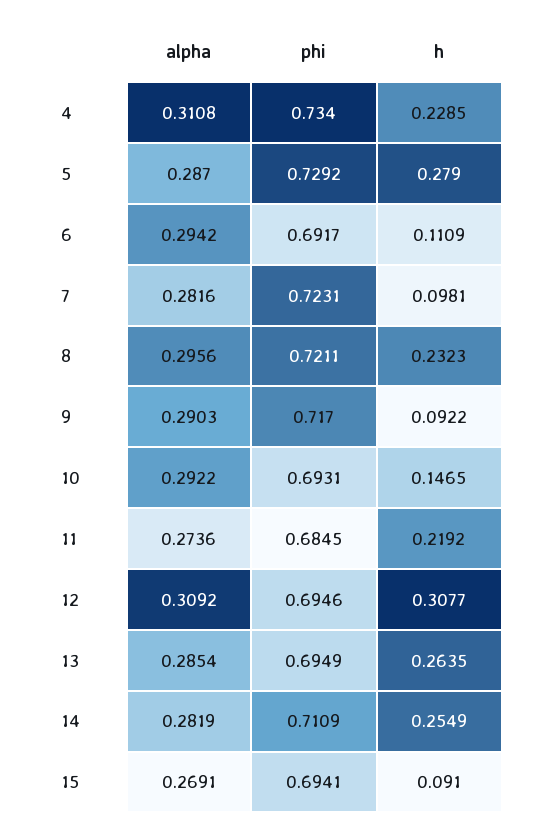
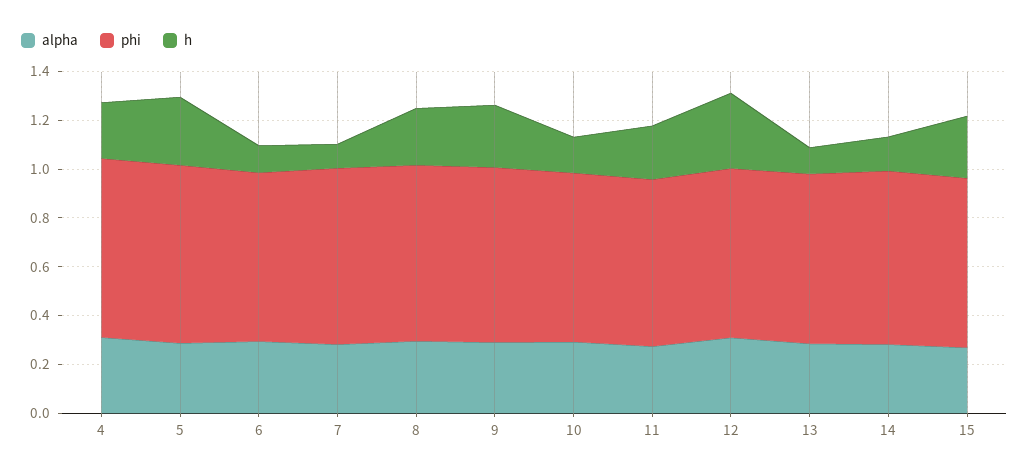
  {
    "alpha": {
      "4": 0.3108,
      "5": 0.287,
      "6": 0.2942,
      "7": 0.2816,
      "8": 0.2956,
      "9": 0.2903,
      "10": 0.2922,
      "11": 0.2736,
      "12": 0.3092,
      "13": 0.2854,
      "14": 0.2819,
      "15": 0.2691
    },
    "phi": {
      "4": 0.734,
      "5": 0.7292,
      "6": 0.6917,
      "7": 0.7231,
      "8": 0.7211,
      "9": 0.717,
      "10": 0.6931,
      "11": 0.6845,
      "12": 0.6946,
      "13": 0.6949,
      "14": 0.7109,
      "15": 0.6941
    },
    "h": {
      "4": 0.2285,
      "5": 0.279,
      "6": 0.1109,
      "7": 0.0981,
      "8": 0.2323,
-     "9": 0.0922,
+     "9": 0.25,
      "10": 0.1465,
      "11": 0.2192,
      "12": 0.3077,
-     "13": 0.2635,
+     "13": 0.1,
-     "14": 0.2549,
+     "14": 0.15,
-     "15": 0.091
+     "15": 0.25
    }
  }

